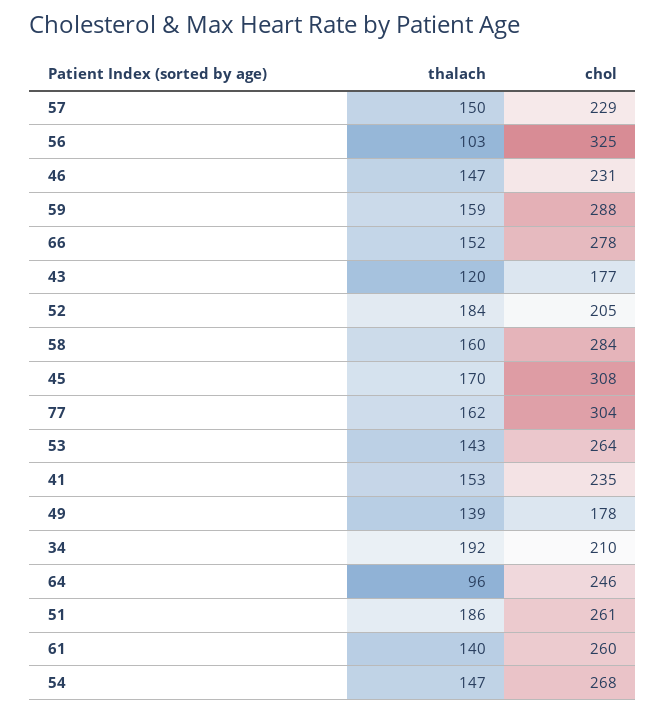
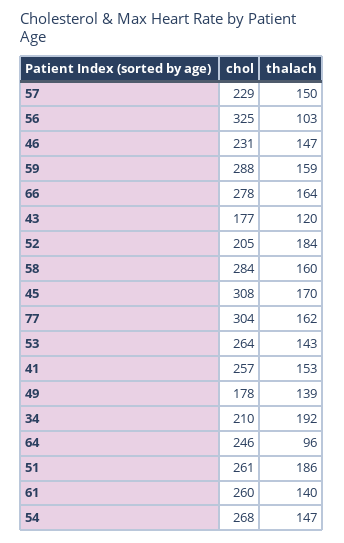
  {
    "thalach": {
      "57": 150,
      "56": 103,
      "46": 147,
      "59": 159,
-     "66": 152,
+     "66": 164,
      "43": 120,
      "52": 184,
      "58": 160,
      "45": 170,
      "77": 162,
      "53": 143,
      "41": 153,
      "49": 139,
      "34": 192,
      "64": 96,
      "51": 186,
      "61": 140,
      "54": 147
    },
    "chol": {
      "57": 229,
      "56": 325,
      "46": 231,
      "59": 288,
      "66": 278,
      "43": 177,
      "52": 205,
      "58": 284,
      "45": 308,
      "77": 304,
      "53": 264,
-     "41": 235,
+     "41": 257,
      "49": 178,
      "34": 210,
      "64": 246,
      "51": 261,
      "61": 260,
      "54": 268
    }
  }

